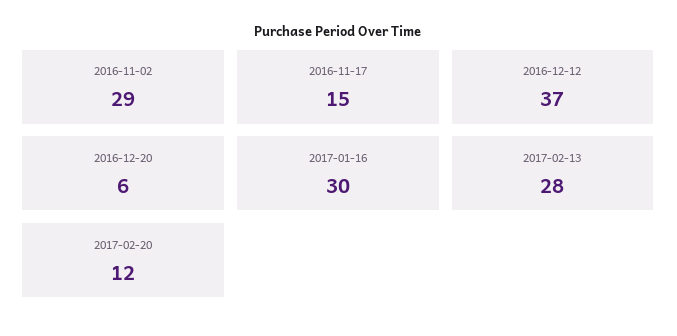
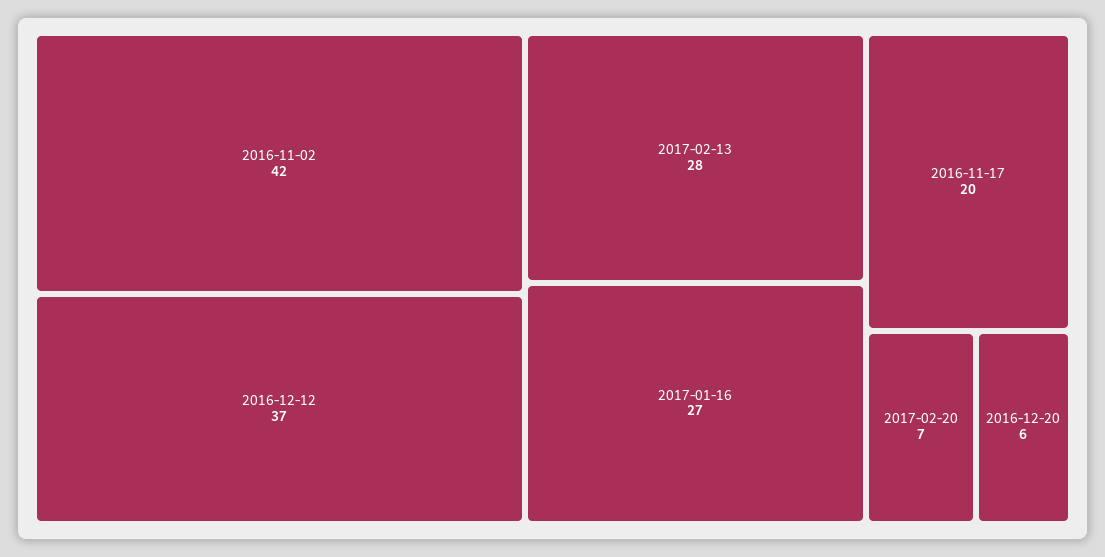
  {
-   "2016-11-02": 29,
+   "2016-11-02": 42,
-   "2016-11-17": 15,
+   "2016-11-17": 20,
    "2016-12-12": 37,
    "2016-12-20": 6,
-   "2017-01-16": 30,
+   "2017-01-16": 27,
    "2017-02-13": 28,
-   "2017-02-20": 12
+   "2017-02-20": 7
  }

